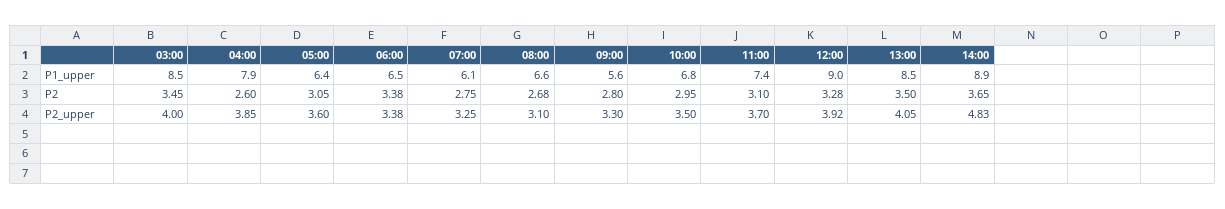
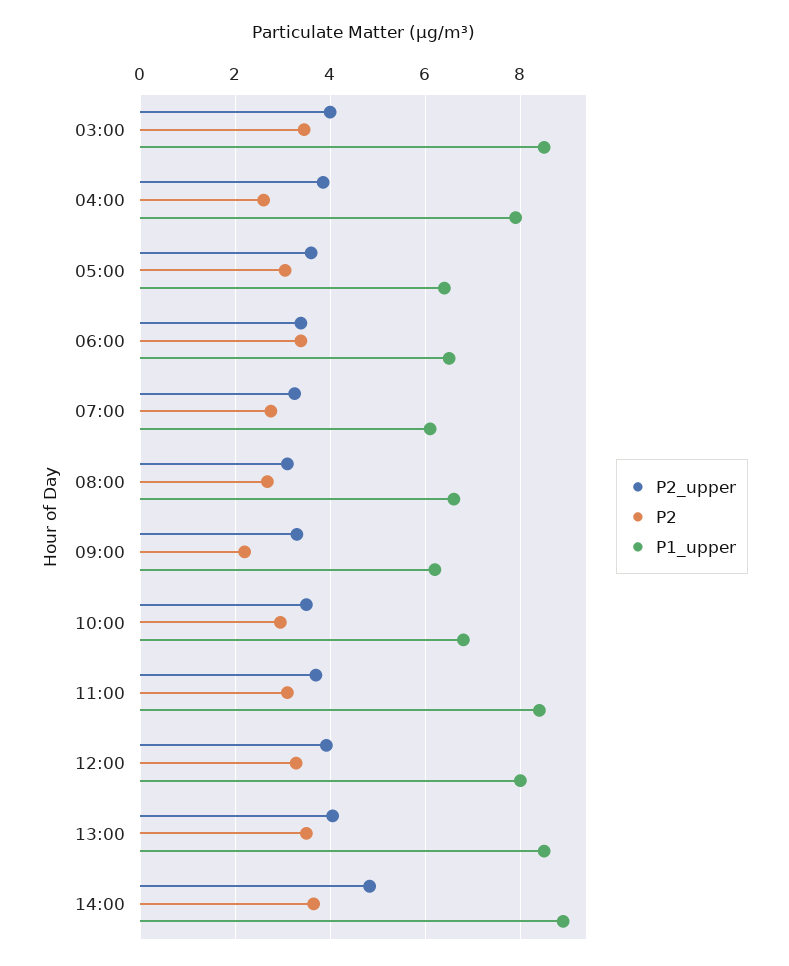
  {
    "P1_upper": {
      "03:00": 8.5,
      "04:00": 7.9,
      "05:00": 6.4,
      "06:00": 6.5,
      "07:00": 6.1,
      "08:00": 6.6,
-     "09:00": 5.6,
+     "09:00": 6.2,
      "10:00": 6.8,
-     "11:00": 7.4,
+     "11:00": 8.4,
-     "12:00": 9,
+     "12:00": 8,
      "13:00": 8.5,
      "14:00": 8.9
    },
    "P2": {
      "03:00": 3.45,
      "04:00": 2.6,
      "05:00": 3.05,
      "06:00": 3.38,
      "07:00": 2.75,
      "08:00": 2.68,
-     "09:00": 2.8,
+     "09:00": 2.2,
      "10:00": 2.95,
      "11:00": 3.1,
      "12:00": 3.28,
      "13:00": 3.5,
      "14:00": 3.65
    },
    "P2_upper": {
      "03:00": 4,
      "04:00": 3.85,
      "05:00": 3.6,
      "06:00": 3.38,
      "07:00": 3.25,
      "08:00": 3.1,
      "09:00": 3.3,
      "10:00": 3.5,
      "11:00": 3.7,
      "12:00": 3.92,
      "13:00": 4.05,
      "14:00": 4.83
    }
  }

